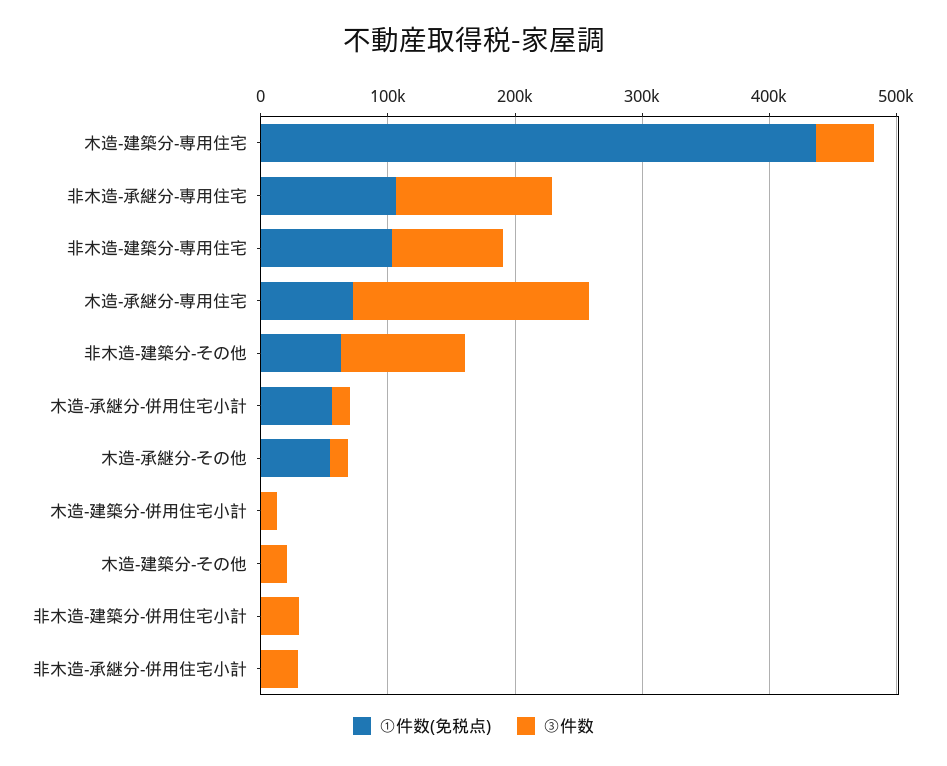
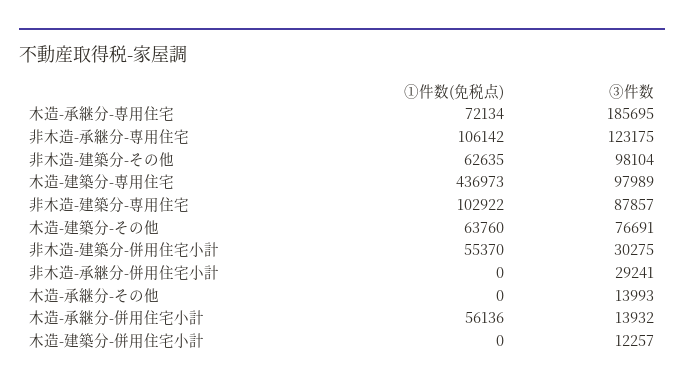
  {
    "①件数(免税点)": {
      "木造-建築分-専用住宅": 436973,
      "非木造-承継分-専用住宅": 106142,
      "非木造-建築分-専用住宅": 102922,
      "木造-承継分-専用住宅": 72134,
      "非木造-建築分-その他": 62635,
      "木造-承継分-併用住宅小計": 56136,
-     "木造-承継分-その他": 60000,
+     "木造-承継分-その他": 0,
      "木造-建築分-併用住宅小計": 0,
-     "木造-建築分-その他": 0,
+     "木造-建築分-その他": 63760,
-     "非木造-建築分-併用住宅小計": 0,
+     "非木造-建築分-併用住宅小計": 55370,
      "非木造-承継分-併用住宅小計": 0
    },
    "③件数": {
-     "木造-建築分-専用住宅": 40000,
+     "木造-建築分-専用住宅": 97989,
      "非木造-承継分-専用住宅": 123175,
      "非木造-建築分-専用住宅": 87857,
      "木造-承継分-専用住宅": 185695,
      "非木造-建築分-その他": 98104,
      "木造-承継分-併用住宅小計": 13932,
      "木造-承継分-その他": 13993,
      "木造-建築分-併用住宅小計": 12257,
-     "木造-建築分-その他": 20000,
+     "木造-建築分-その他": 76691,
      "非木造-建築分-併用住宅小計": 30275,
      "非木造-承継分-併用住宅小計": 29241
    }
  }

